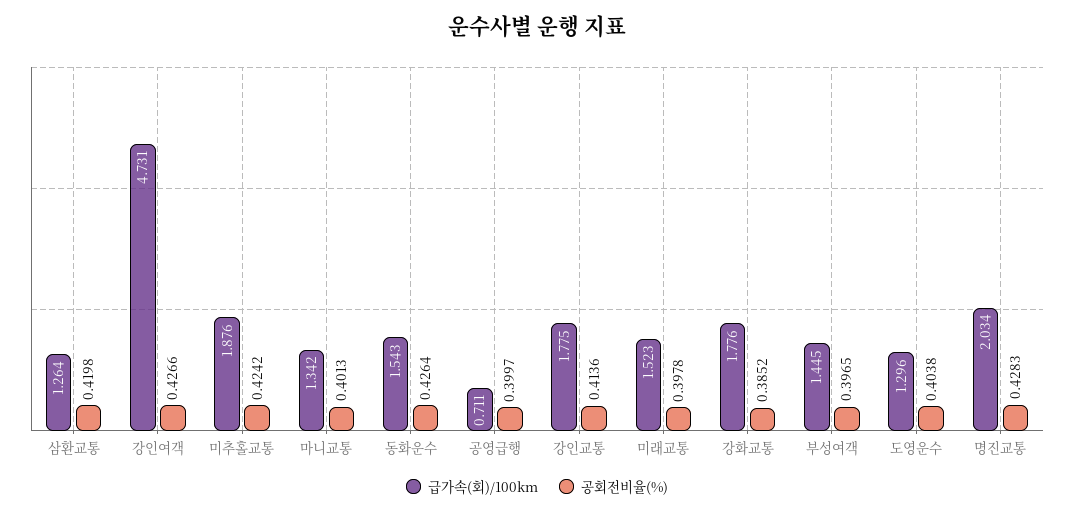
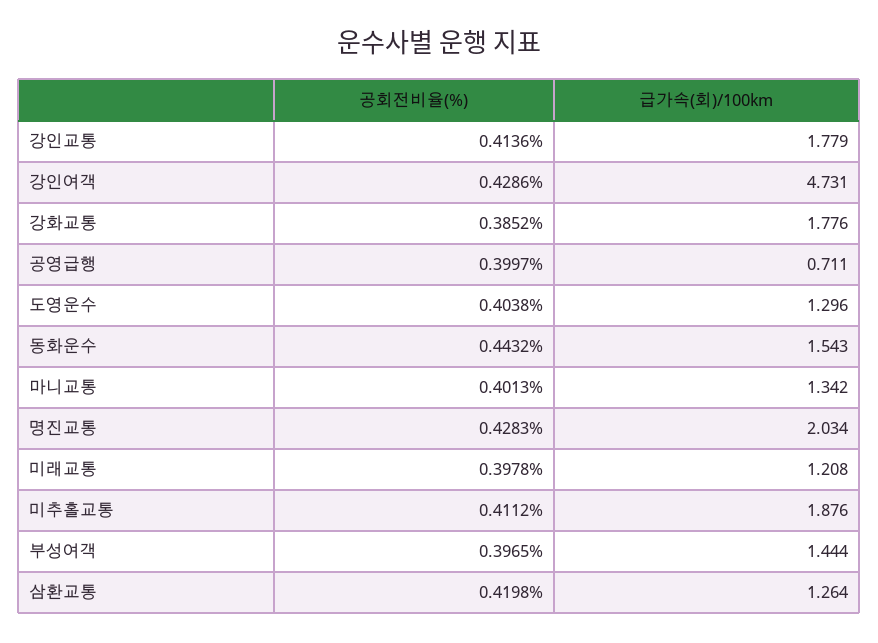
  {
    "급가속(회)/100km": {
      "삼환교통": 1.264,
      "강인여객": 4.731,
      "미추홀교통": 1.876,
      "마니교통": 1.342,
      "동화운수": 1.543,
      "공영급행": 0.711,
-     "강인교통": 1.775,
+     "강인교통": 1.779,
-     "미래교통": 1.523,
+     "미래교통": 1.208,
      "강화교통": 1.776,
-     "부성여객": 1.445,
+     "부성여객": 1.444,
      "도영운수": 1.296,
      "명진교통": 2.034
    },
    "공회전비율(%)": {
      "삼환교통": 0.4198,
-     "강인여객": 0.4266,
+     "강인여객": 0.4286,
-     "미추홀교통": 0.4242,
+     "미추홀교통": 0.4112,
      "마니교통": 0.4013,
-     "동화운수": 0.4264,
+     "동화운수": 0.4432,
      "공영급행": 0.3997,
      "강인교통": 0.4136,
      "미래교통": 0.3978,
      "강화교통": 0.3852,
      "부성여객": 0.3965,
      "도영운수": 0.4038,
      "명진교통": 0.4283
    }
  }

